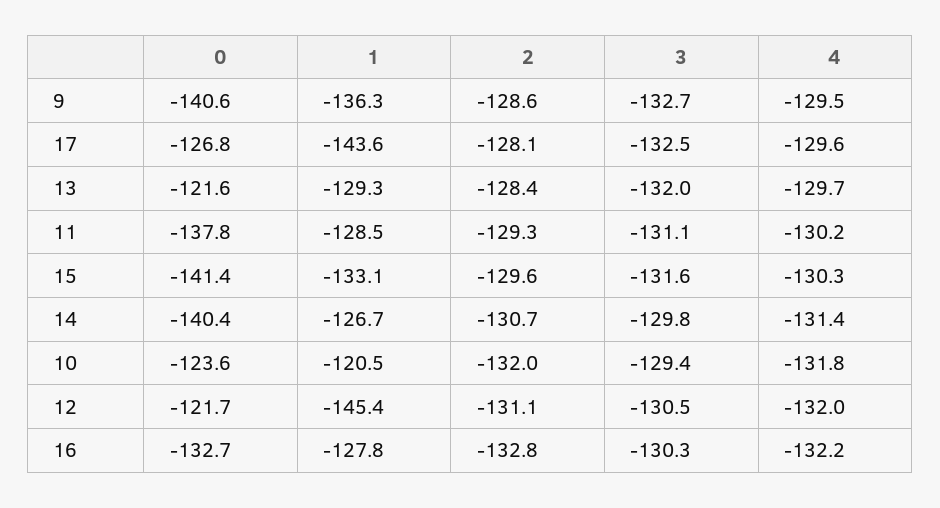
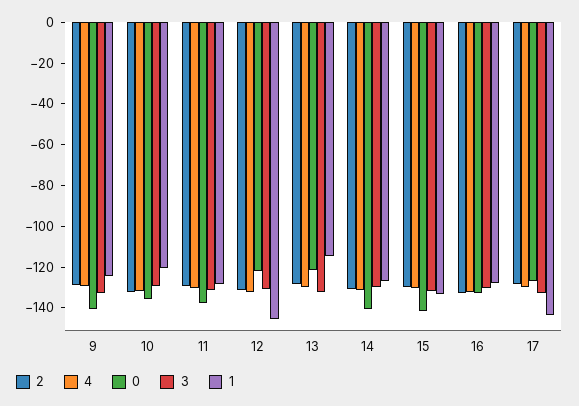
  {
    "0": {
      "9": -140.6,
      "17": -126.8,
      "13": -121.6,
      "11": -137.8,
      "15": -141.4,
      "14": -140.4,
-     "10": -123.6,
+     "10": -135,
      "12": -121.7,
      "16": -132.7
    },
    "1": {
-     "9": -136.3,
+     "9": -125,
      "17": -143.6,
-     "13": -129.3,
+     "13": -115,
      "11": -128.5,
      "15": -133.1,
      "14": -126.7,
      "10": -120.5,
      "12": -145.4,
      "16": -127.8
    },
    "2": {
      "9": -128.6,
      "17": -128.1,
      "13": -128.4,
      "11": -129.3,
      "15": -129.6,
      "14": -130.7,
      "10": -132,
      "12": -131.1,
      "16": -132.8
    },
    "3": {
      "9": -132.7,
      "17": -132.5,
      "13": -132,
      "11": -131.1,
      "15": -131.6,
      "14": -129.8,
      "10": -129.4,
      "12": -130.5,
      "16": -130.3
    },
    "4": {
      "9": -129.5,
      "17": -129.6,
      "13": -129.7,
      "11": -130.2,
      "15": -130.3,
      "14": -131.4,
      "10": -131.8,
      "12": -132,
      "16": -132.2
    }
  }

